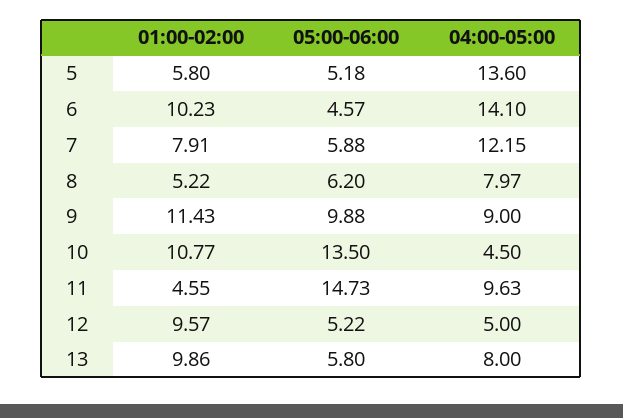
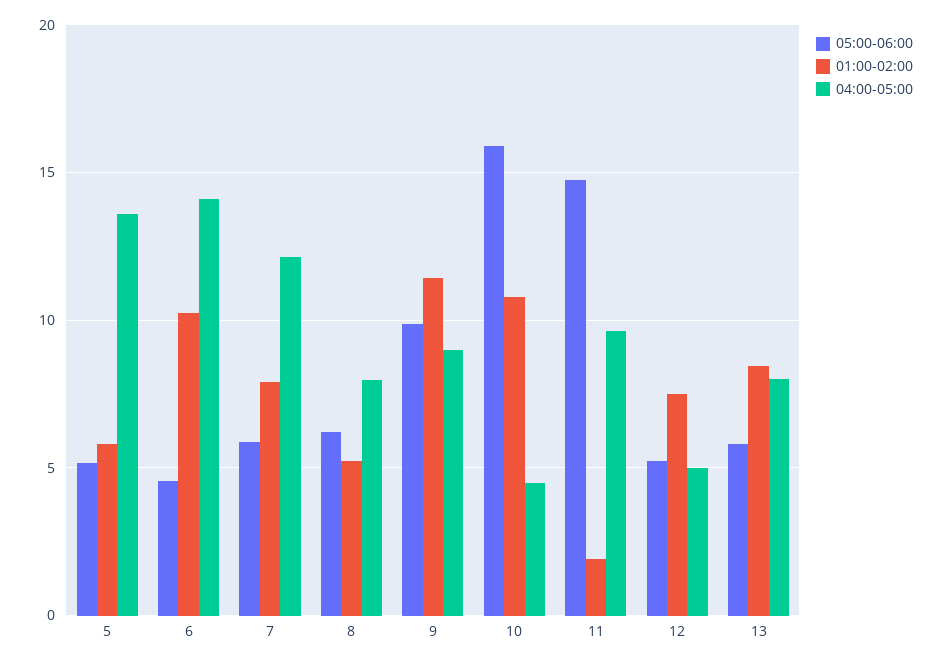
  {
    "01:00-02:00": {
      "5": 5.8,
      "6": 10.23,
      "7": 7.91,
      "8": 5.22,
      "9": 11.43,
      "10": 10.77,
-     "11": 4.55,
+     "11": 2,
-     "12": 9.57,
+     "12": 7.5,
-     "13": 9.86
+     "13": 8.5
    },
    "05:00-06:00": {
      "5": 5.18,
      "6": 4.57,
      "7": 5.88,
      "8": 6.2,
      "9": 9.88,
-     "10": 13.5,
+     "10": 16,
      "11": 14.73,
      "12": 5.22,
      "13": 5.8
    },
    "04:00-05:00": {
      "5": 13.6,
      "6": 14.1,
      "7": 12.15,
      "8": 7.97,
      "9": 9,
      "10": 4.5,
      "11": 9.63,
      "12": 5,
      "13": 8
    }
  }

